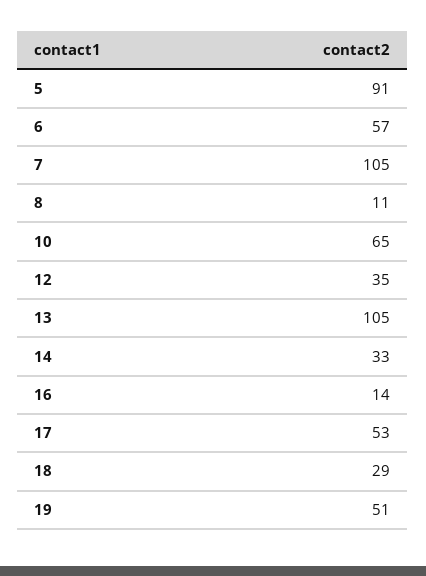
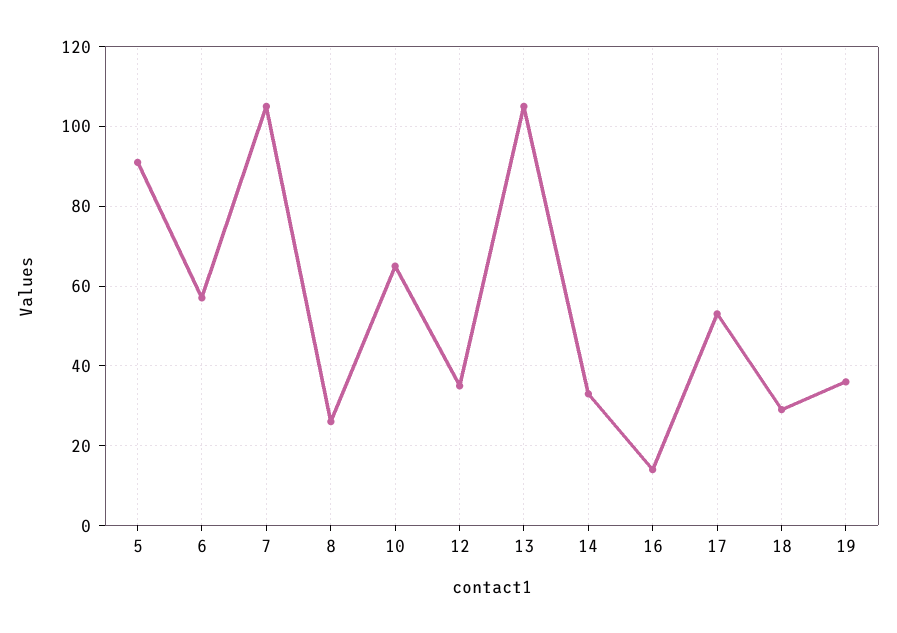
  {
    "5": 91,
    "6": 57,
    "7": 105,
-   "8": 11,
+   "8": 25,
    "10": 65,
    "12": 35,
    "13": 105,
    "14": 33,
    "16": 14,
    "17": 53,
    "18": 29,
-   "19": 51
+   "19": 35
  }

